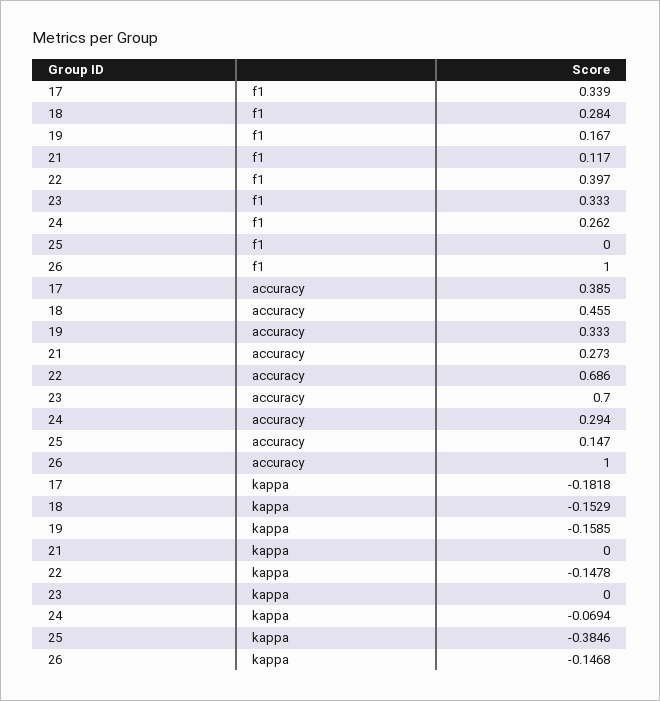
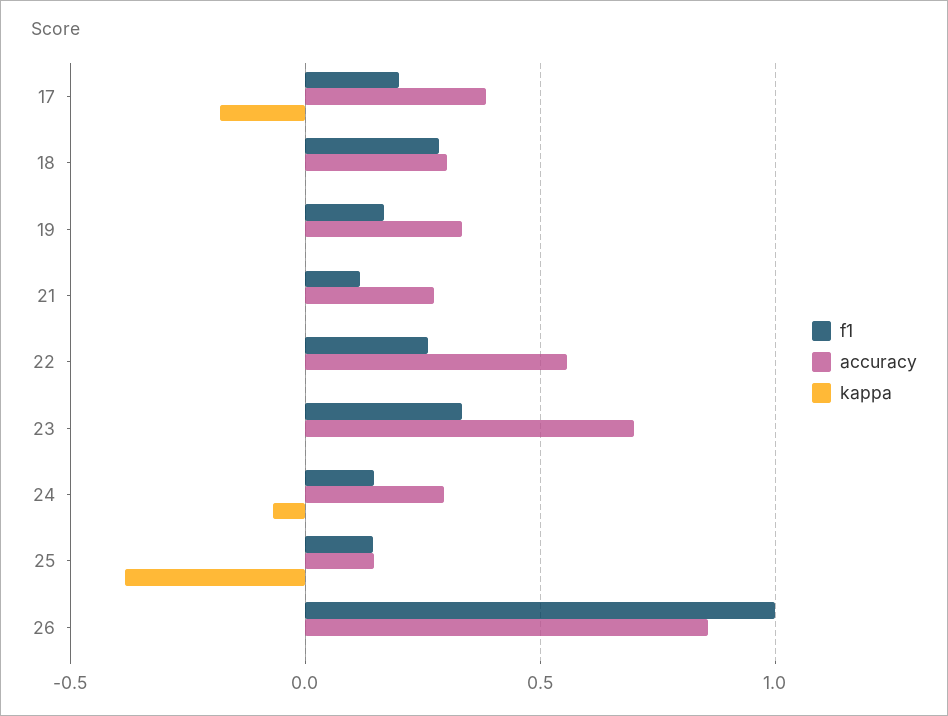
  {
    "f1": {
-     "17": 0.339,
+     "17": 0.2,
      "18": 0.284,
      "19": 0.167,
      "21": 0.117,
-     "22": 0.397,
+     "22": 0.25,
      "23": 0.333,
-     "24": 0.262,
+     "24": 0.15,
-     "25": 0,
+     "25": 0.15,
      "26": 1
    },
    "accuracy": {
      "17": 0.385,
-     "18": 0.455,
+     "18": 0.3,
      "19": 0.333,
      "21": 0.273,
-     "22": 0.686,
+     "22": 0.55,
      "23": 0.7,
      "24": 0.294,
      "25": 0.147,
-     "26": 1
+     "26": 0.85
    },
    "kappa": {
      "17": -0.1818,
-     "18": -0.1529,
+     "18": 0,
-     "19": -0.1585,
+     "19": 0,
      "21": 0,
-     "22": -0.1478,
+     "22": 0,
      "23": 0,
      "24": -0.0694,
      "25": -0.3846,
-     "26": -0.1468
+     "26": 0
    }
  }

